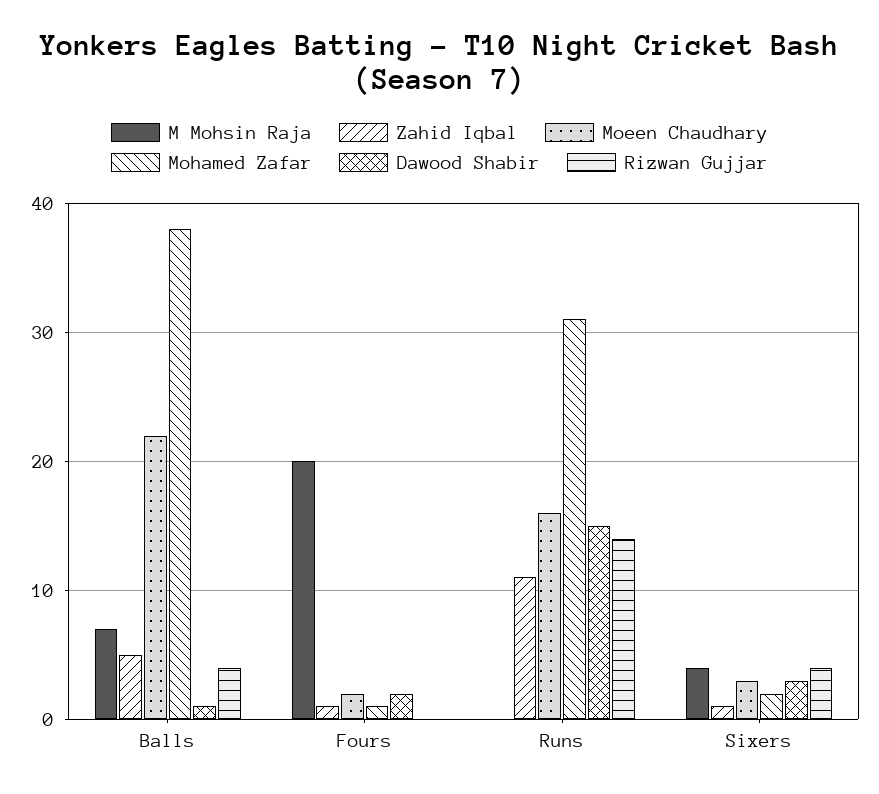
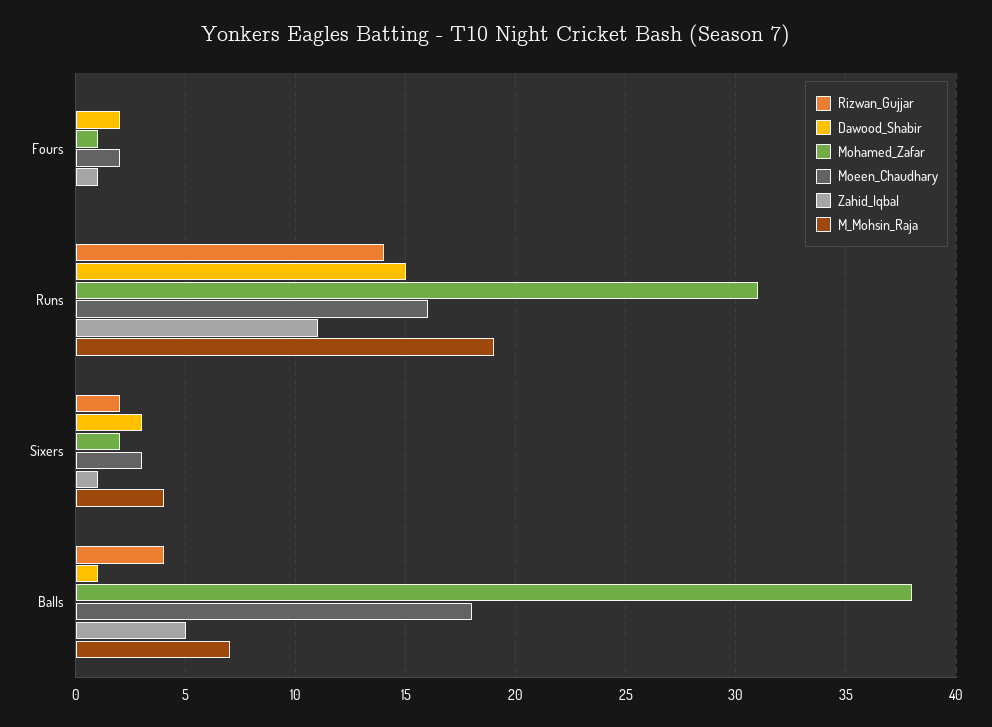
  {
    "M Mohsin Raja": {
      "Balls": 7,
-     "Fours": 20,
+     "Fours": 0,
-     "Runs": 0,
+     "Runs": 19,
      "Sixers": 4
    },
    "Zahid Iqbal": {
      "Balls": 5,
      "Fours": 1,
      "Runs": 11,
      "Sixers": 1
    },
    "Moeen Chaudhary": {
-     "Balls": 22,
+     "Balls": 18,
      "Fours": 2,
      "Runs": 16,
      "Sixers": 3
    },
    "Mohamed Zafar": {
      "Balls": 38,
      "Fours": 1,
      "Runs": 31,
      "Sixers": 2
    },
    "Dawood Shabir": {
      "Balls": 1,
      "Fours": 2,
      "Runs": 15,
      "Sixers": 3
    },
    "Rizwan Gujjar": {
      "Balls": 4,
      "Fours": 0,
      "Runs": 14,
-     "Sixers": 4
+     "Sixers": 2
    }
  }

